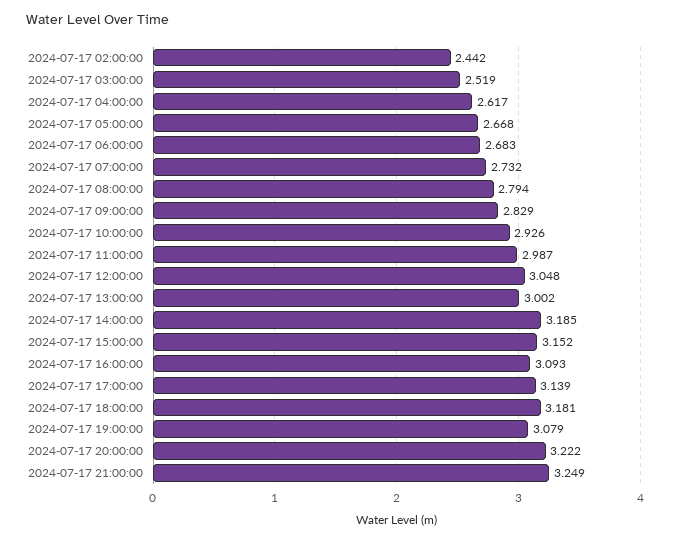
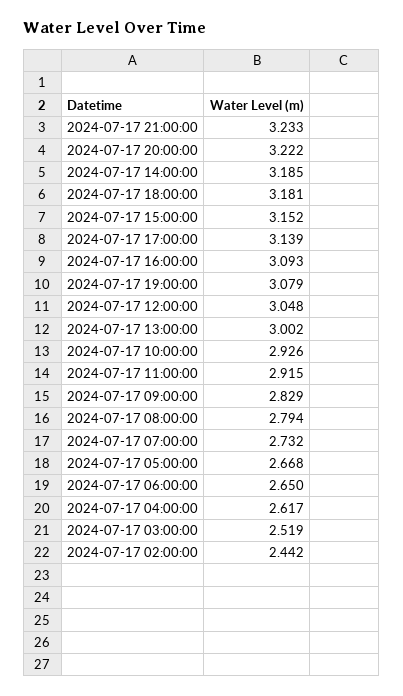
  {
    "2024-07-17 02:00:00": 2.442,
    "2024-07-17 03:00:00": 2.519,
    "2024-07-17 04:00:00": 2.617,
    "2024-07-17 05:00:00": 2.668,
-   "2024-07-17 06:00:00": 2.683,
+   "2024-07-17 06:00:00": 2.65,
    "2024-07-17 07:00:00": 2.732,
    "2024-07-17 08:00:00": 2.794,
    "2024-07-17 09:00:00": 2.829,
    "2024-07-17 10:00:00": 2.926,
-   "2024-07-17 11:00:00": 2.987,
+   "2024-07-17 11:00:00": 2.915,
    "2024-07-17 12:00:00": 3.048,
    "2024-07-17 13:00:00": 3.002,
    "2024-07-17 14:00:00": 3.185,
    "2024-07-17 15:00:00": 3.152,
    "2024-07-17 16:00:00": 3.093,
    "2024-07-17 17:00:00": 3.139,
    "2024-07-17 18:00:00": 3.181,
    "2024-07-17 19:00:00": 3.079,
    "2024-07-17 20:00:00": 3.222,
-   "2024-07-17 21:00:00": 3.249
+   "2024-07-17 21:00:00": 3.233
  }

